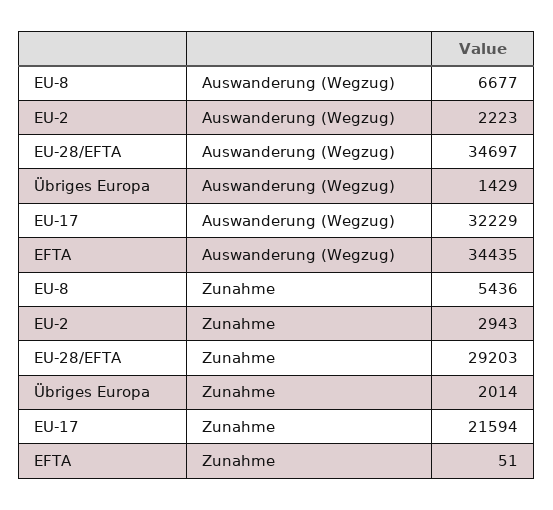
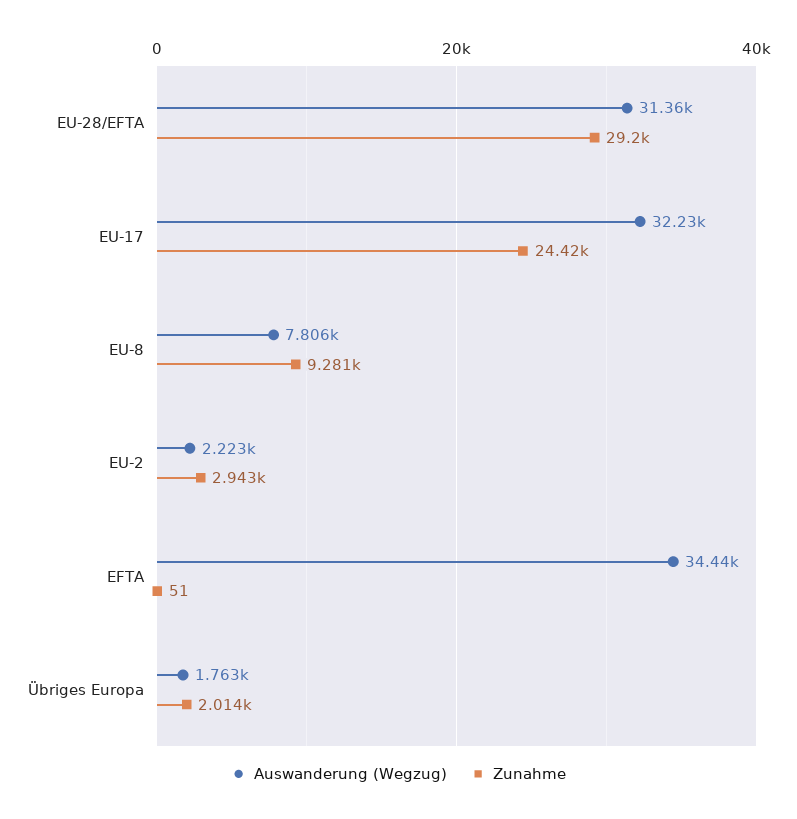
  {
    "Auswanderung (Wegzug)": {
-     "EU-8": 6677,
+     "EU-8": 7806,
      "EU-2": 2223,
-     "EU-28/EFTA": 34697,
+     "EU-28/EFTA": 31360,
-     "Übriges Europa": 1429,
+     "Übriges Europa": 1763,
      "EU-17": 32229,
      "EFTA": 34435
    },
    "Zunahme": {
-     "EU-8": 5436,
+     "EU-8": 9281,
      "EU-2": 2943,
      "EU-28/EFTA": 29203,
      "Übriges Europa": 2014,
-     "EU-17": 21594,
+     "EU-17": 24420,
      "EFTA": 51
    }
  }

